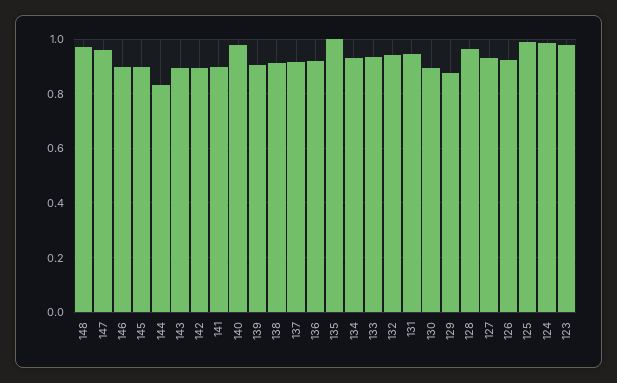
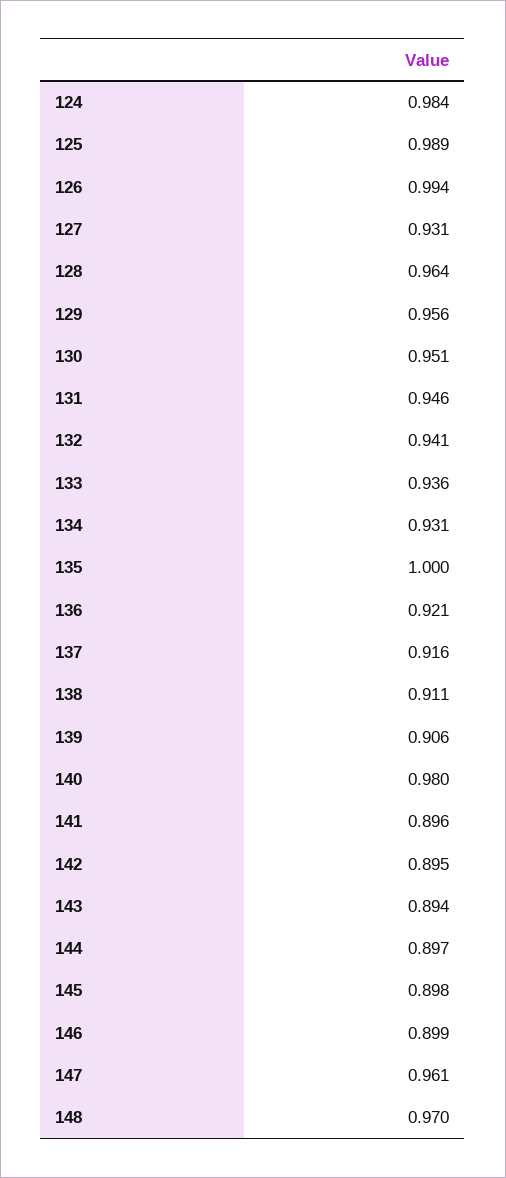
  {
    "148": 0.97,
    "147": 0.961,
    "146": 0.899,
    "145": 0.898,
-   "144": 0.825,
+   "144": 0.897,
    "143": 0.894,
    "142": 0.895,
    "141": 0.896,
    "140": 0.98,
    "139": 0.906,
    "138": 0.911,
    "137": 0.916,
    "136": 0.921,
    "135": 1,
    "134": 0.931,
    "133": 0.936,
    "132": 0.941,
    "131": 0.946,
-   "130": 0.9,
+   "130": 0.951,
-   "129": 0.875,
+   "129": 0.956,
    "128": 0.964,
    "127": 0.931,
-   "126": 0.925,
+   "126": 0.994,
    "125": 0.989,
-   "124": 0.984,
+   "124": 0.984
-   "123": 0.975
  }

